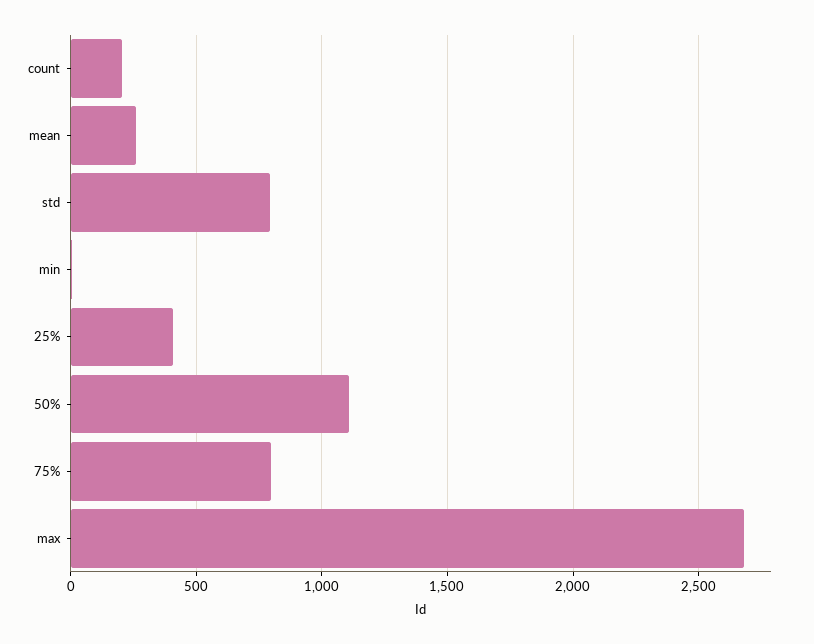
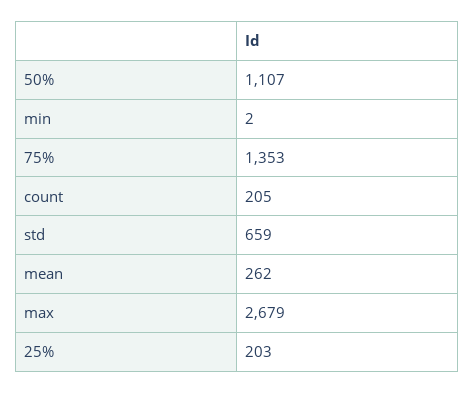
  {
    "count": 205,
    "mean": 262,
-   "std": 800,
+   "std": 659,
    "min": 2,
-   "25%": 400,
+   "25%": 203,
    "50%": 1107,
-   "75%": 800,
+   "75%": 1353,
    "max": 2679
  }

